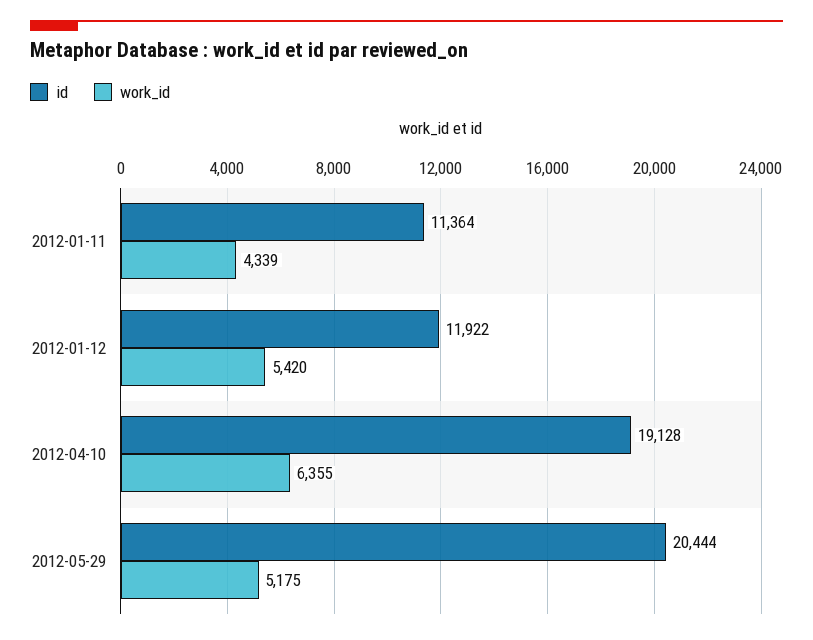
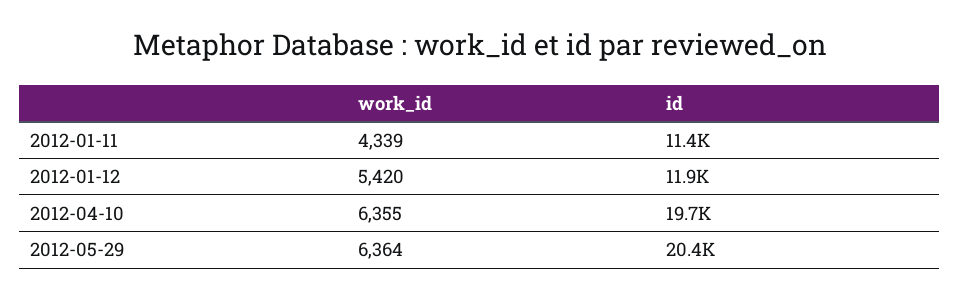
  {
    "id": {
      "2012-01-11": 11364,
      "2012-01-12": 11922,
-     "2012-04-10": 19128,
+     "2012-04-10": 19700,
      "2012-05-29": 20444
    },
    "work_id": {
      "2012-01-11": 4339,
      "2012-01-12": 5420,
      "2012-04-10": 6355,
-     "2012-05-29": 5175
+     "2012-05-29": 6364
    }
  }

